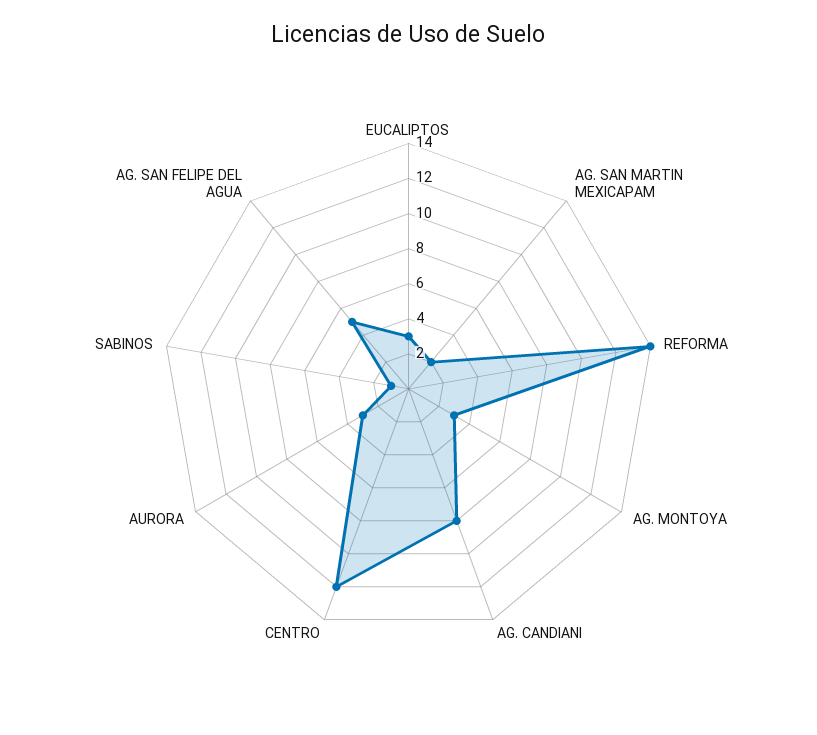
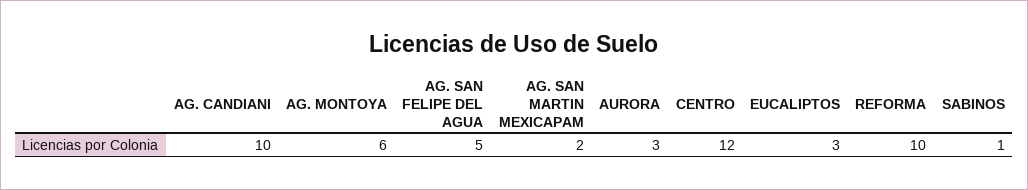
  {
    "EUCALIPTOS": 3,
    "AG. SAN MARTIN MEXICAPAM": 2,
-   "REFORMA": 14,
+   "REFORMA": 10,
-   "AG. MONTOYA": 3,
+   "AG. MONTOYA": 6,
-   "AG. CANDIANI": 8,
+   "AG. CANDIANI": 10,
    "CENTRO": 12,
    "AURORA": 3,
    "SABINOS": 1,
    "AG. SAN FELIPE DEL AGUA": 5
  }

